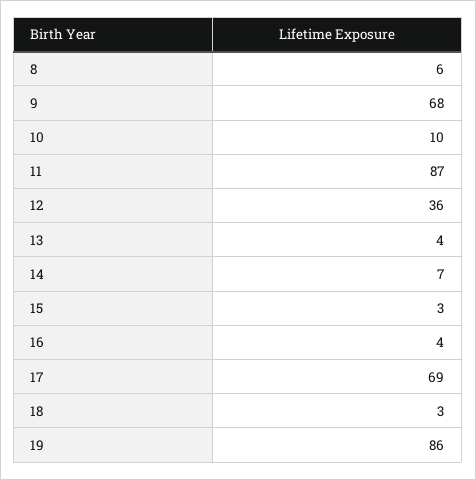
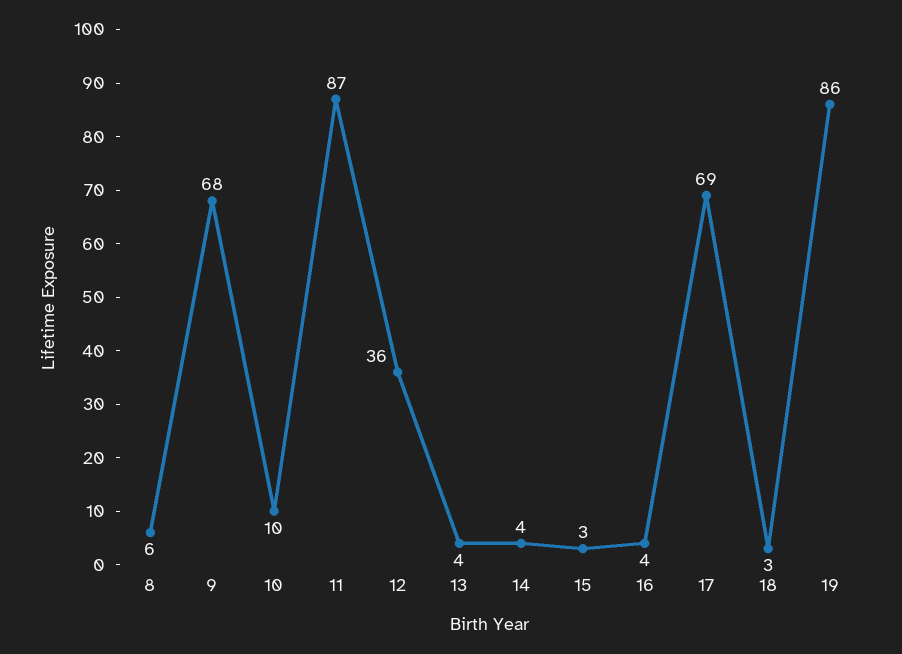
  {
    "8": 6,
    "9": 68,
    "10": 10,
    "11": 87,
    "12": 36,
    "13": 4,
-   "14": 7,
+   "14": 4,
    "15": 3,
    "16": 4,
    "17": 69,
    "18": 3,
    "19": 86
  }

